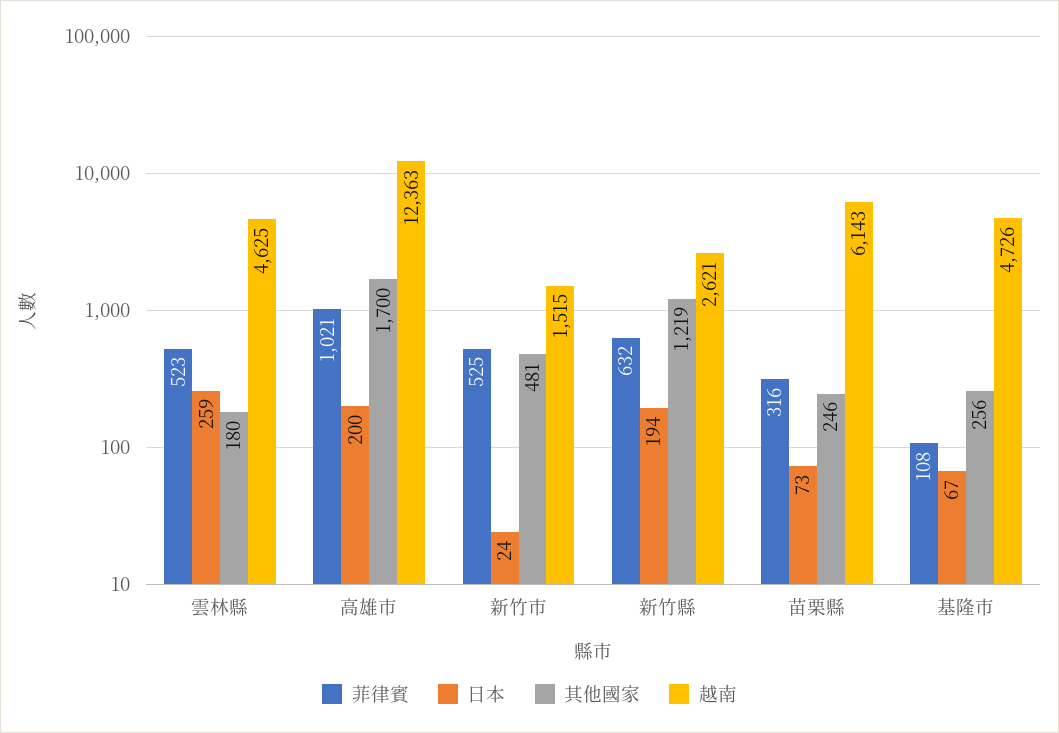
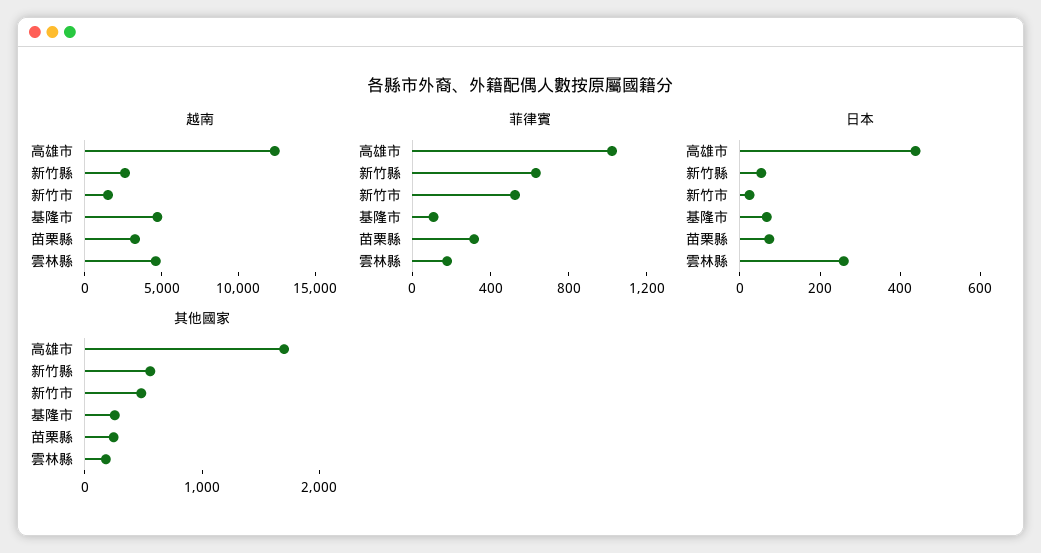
  {
    "菲律賓": {
-     "雲林縣": 523,
+     "雲林縣": 200,
      "高雄市": 1021,
      "新竹市": 525,
      "新竹縣": 632,
      "苗栗縣": 316,
      "基隆市": 108
    },
    "日本": {
      "雲林縣": 259,
-     "高雄市": 200,
+     "高雄市": 450,
      "新竹市": 24,
-     "新竹縣": 194,
+     "新竹縣": 50,
      "苗栗縣": 73,
      "基隆市": 67
    },
    "其他國家": {
      "雲林縣": 180,
      "高雄市": 1700,
      "新竹市": 481,
-     "新竹縣": 1219,
+     "新竹縣": 600,
      "苗栗縣": 246,
      "基隆市": 256
    },
    "越南": {
      "雲林縣": 4625,
      "高雄市": 12363,
      "新竹市": 1515,
      "新竹縣": 2621,
-     "苗栗縣": 6143,
+     "苗栗縣": 3000,
      "基隆市": 4726
    }
  }

